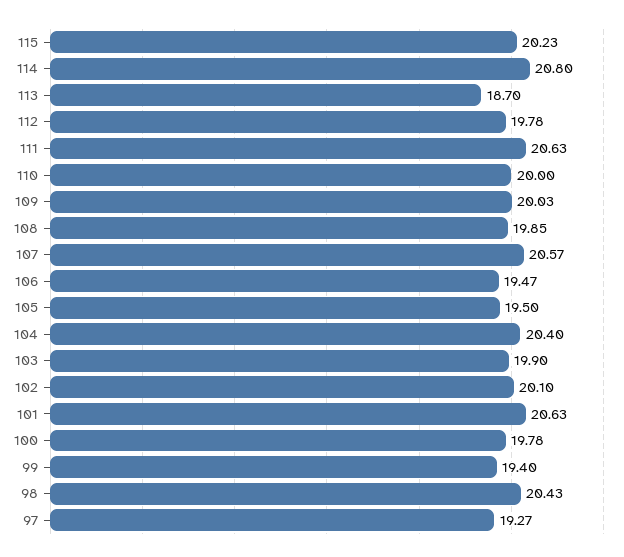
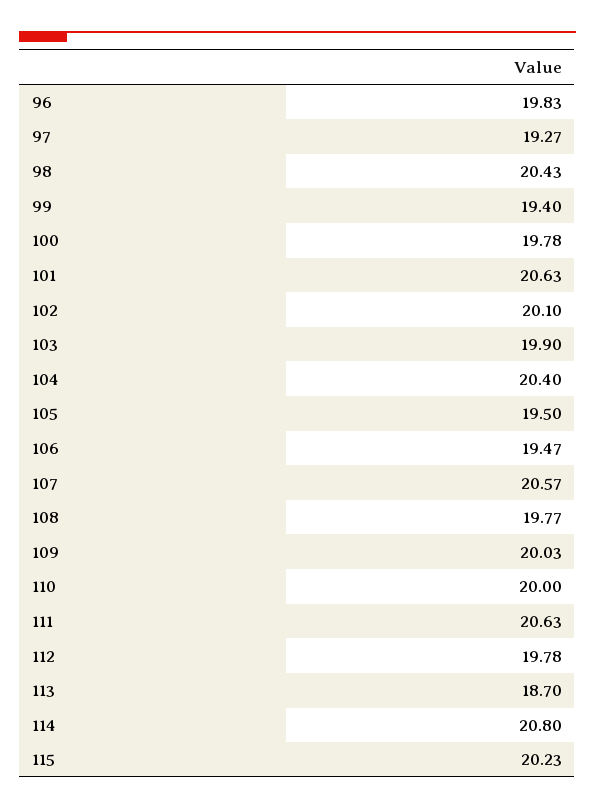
  {
    "115": 20.23,
    "114": 20.8,
    "113": 18.7,
    "112": 19.78,
    "111": 20.63,
    "110": 20,
    "109": 20.03,
-   "108": 19.85,
+   "108": 19.77,
    "107": 20.57,
    "106": 19.47,
    "105": 19.5,
    "104": 20.4,
    "103": 19.9,
    "102": 20.1,
    "101": 20.63,
    "100": 19.78,
    "99": 19.4,
    "98": 20.43,
-   "97": 19.27
+   "97": 19.27,
+   "96": 19.83
  }

